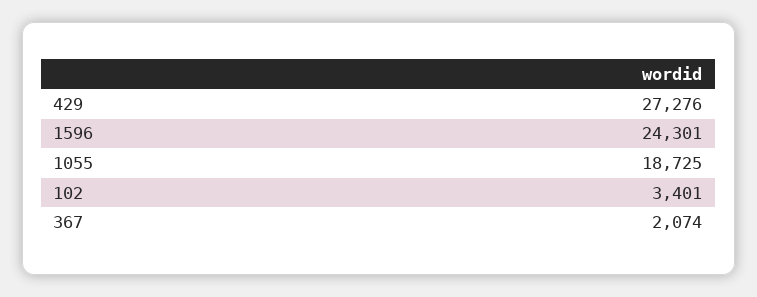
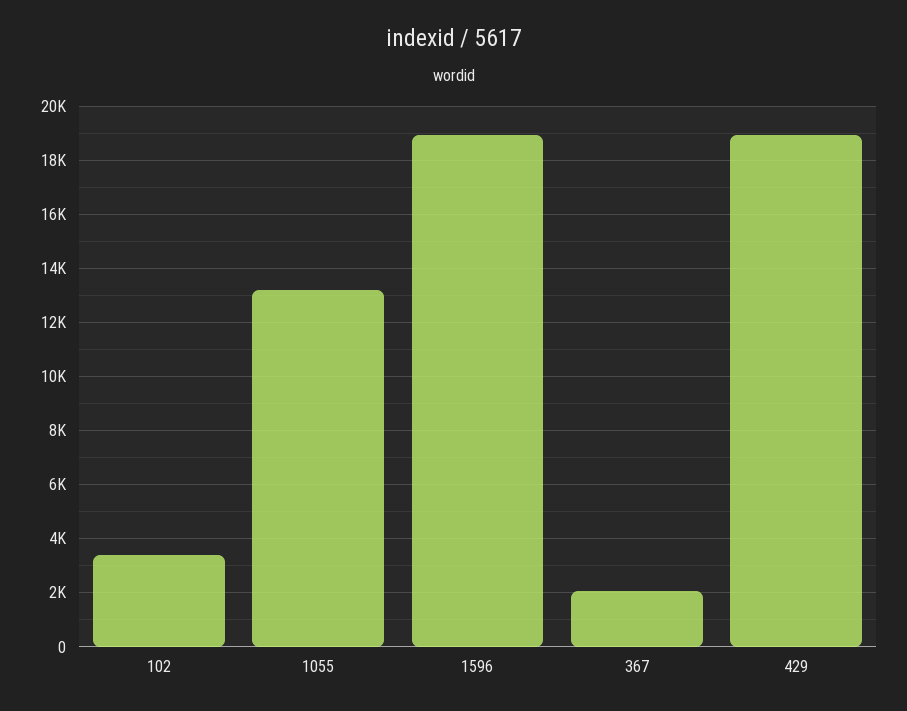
  {
-   "429": 27276,
+   "429": 19000,
-   "1596": 24301,
+   "1596": 19000,
-   "1055": 18725,
+   "1055": 13250,
    "102": 3401,
    "367": 2074
  }

